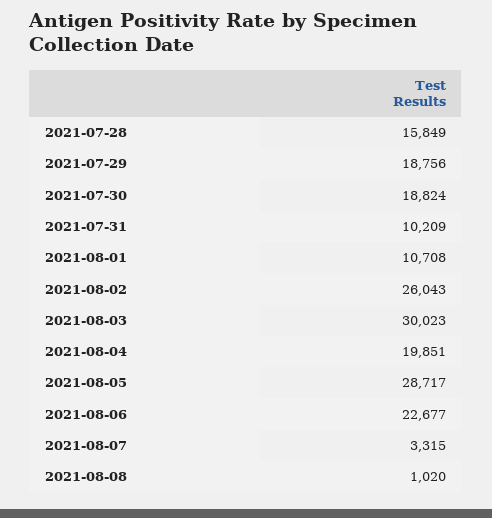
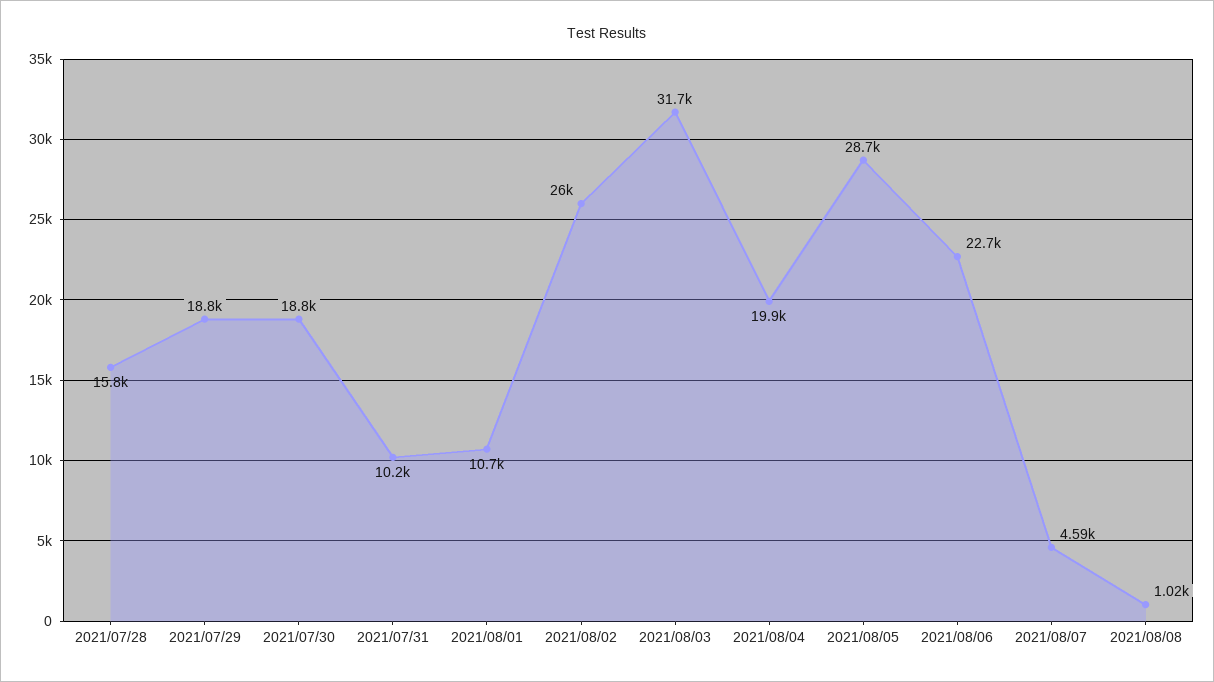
  {
    "2021-07-28": 15849,
    "2021-07-29": 18756,
    "2021-07-30": 18824,
    "2021-07-31": 10209,
    "2021-08-01": 10708,
    "2021-08-02": 26043,
-   "2021-08-03": 30023,
+   "2021-08-03": 31700,
    "2021-08-04": 19851,
    "2021-08-05": 28717,
    "2021-08-06": 22677,
-   "2021-08-07": 3315,
+   "2021-08-07": 4590,
    "2021-08-08": 1020
  }

